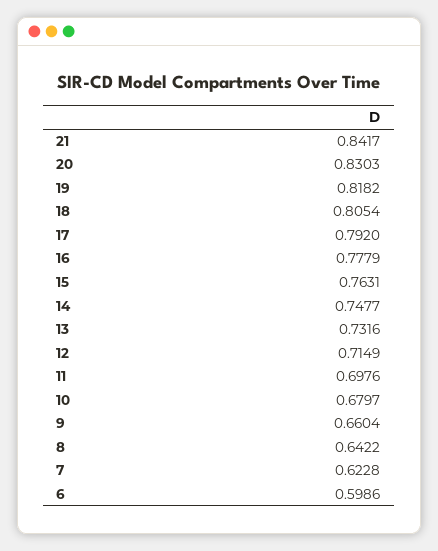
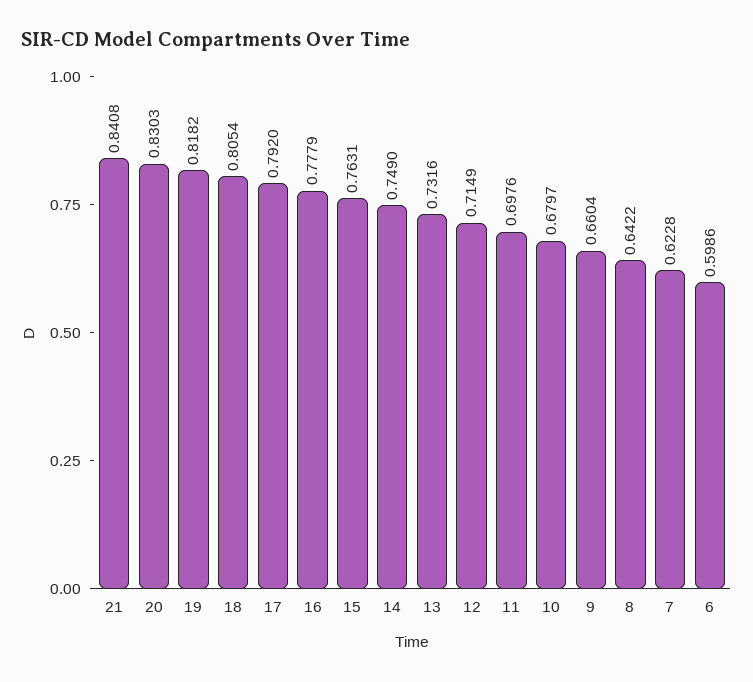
  {
-   "21": 0.8417,
+   "21": 0.8408,
    "20": 0.8303,
    "19": 0.8182,
    "18": 0.8054,
    "17": 0.792,
    "16": 0.7779,
    "15": 0.7631,
-   "14": 0.7477,
+   "14": 0.749,
    "13": 0.7316,
    "12": 0.7149,
    "11": 0.6976,
    "10": 0.6797,
    "9": 0.6604,
    "8": 0.6422,
    "7": 0.6228,
    "6": 0.5986
  }

